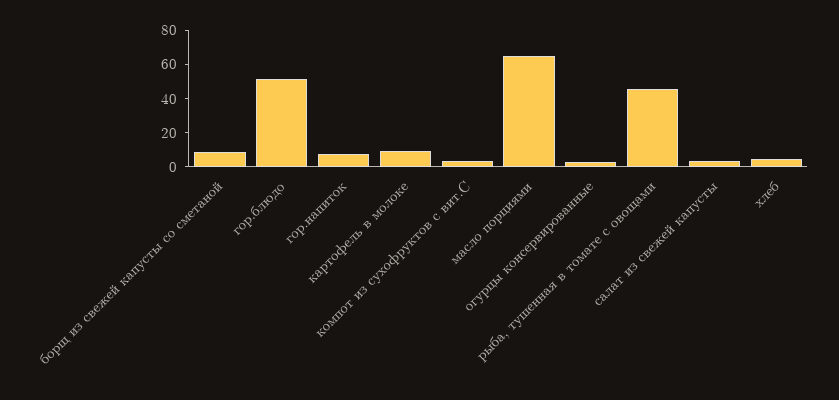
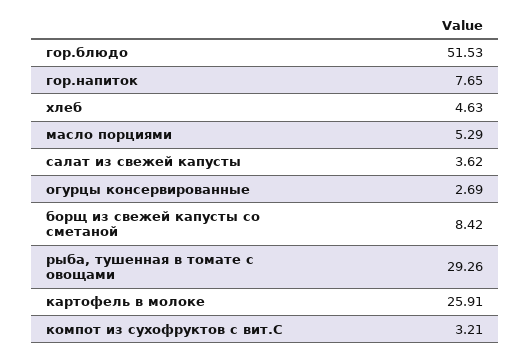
  {
    "борщ из свежей капусты со сметаной": 8.42,
    "гор.блюдо": 51.53,
    "гор.напиток": 7.65,
-   "картофель в молоке": 10,
+   "картофель в молоке": 25.91,
    "компот из сухофруктов с вит.С": 3.21,
-   "масло порциями": 65,
+   "масло порциями": 5.29,
    "огурцы консервированные": 2.69,
-   "рыба, тушенная в томате с овощами": 45,
+   "рыба, тушенная в томате с овощами": 29.26,
    "салат из свежей капусты": 3.62,
    "хлеб": 4.63
  }

